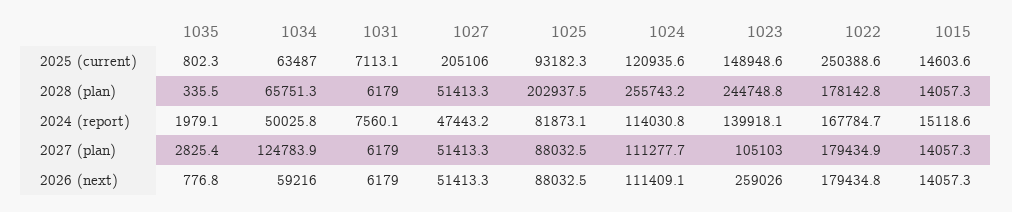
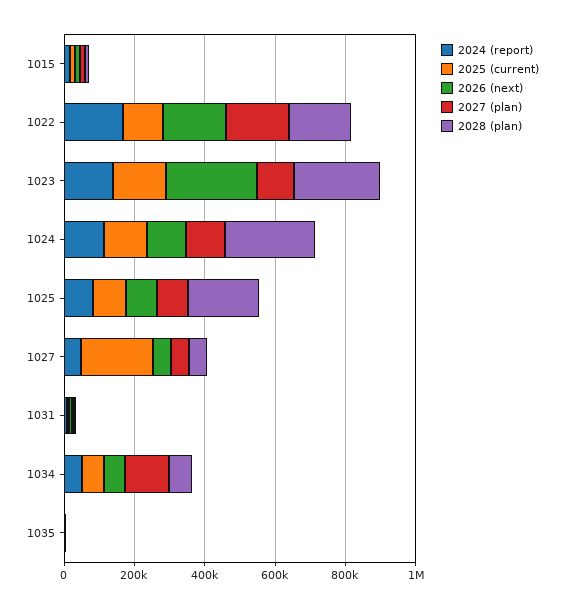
  {
    "2025 (current)": {
      "1035": 802.3,
      "1034": 63487,
      "1031": 7113.1,
      "1027": 205106,
      "1025": 93182.3,
      "1024": 120935.6,
      "1023": 148948.6,
-     "1022": 250388.6,
+     "1022": 100000,
      "1015": 14603.6
    },
    "2028 (plan)": {
      "1035": 335.5,
      "1034": 65751.3,
      "1031": 6179,
      "1027": 51413.3,
      "1025": 202937.5,
      "1024": 255743.2,
      "1023": 244748.8,
      "1022": 178142.8,
      "1015": 14057.3
    },
    "2024 (report)": {
      "1035": 1979.1,
      "1034": 50025.8,
      "1031": 7560.1,
      "1027": 47443.2,
      "1025": 81873.1,
      "1024": 114030.8,
      "1023": 139918.1,
      "1022": 167784.7,
      "1015": 15118.6
    },
    "2027 (plan)": {
      "1035": 2825.4,
      "1034": 124783.9,
      "1031": 6179,
      "1027": 51413.3,
      "1025": 88032.5,
      "1024": 111277.7,
      "1023": 105103,
      "1022": 179434.9,
      "1015": 14057.3
    },
    "2026 (next)": {
      "1035": 776.8,
      "1034": 59216,
      "1031": 6179,
      "1027": 51413.3,
      "1025": 88032.5,
      "1024": 111409.1,
      "1023": 259026,
      "1022": 179434.8,
      "1015": 14057.3
    }
  }

